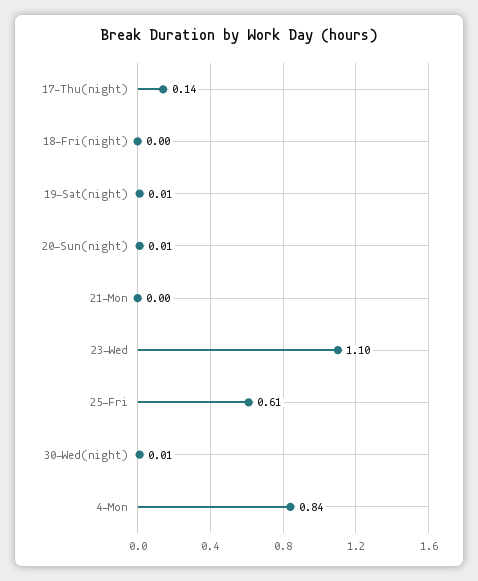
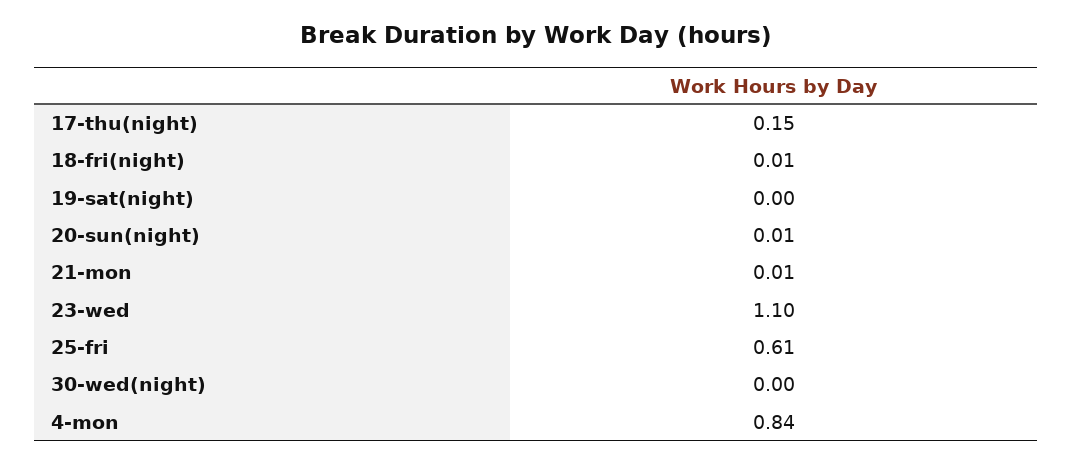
  {
-   "17-Thu(night)": 0.14,
+   "17-Thu(night)": 0.15,
-   "18-Fri(night)": 0,
+   "18-Fri(night)": 0.01,
-   "19-Sat(night)": 0.01,
+   "19-Sat(night)": 0,
    "20-Sun(night)": 0.01,
-   "21-Mon": 0,
+   "21-Mon": 0.01,
    "23-Wed": 1.1,
    "25-Fri": 0.61,
-   "30-Wed(night)": 0.01,
+   "30-Wed(night)": 0,
    "4-Mon": 0.84
  }

